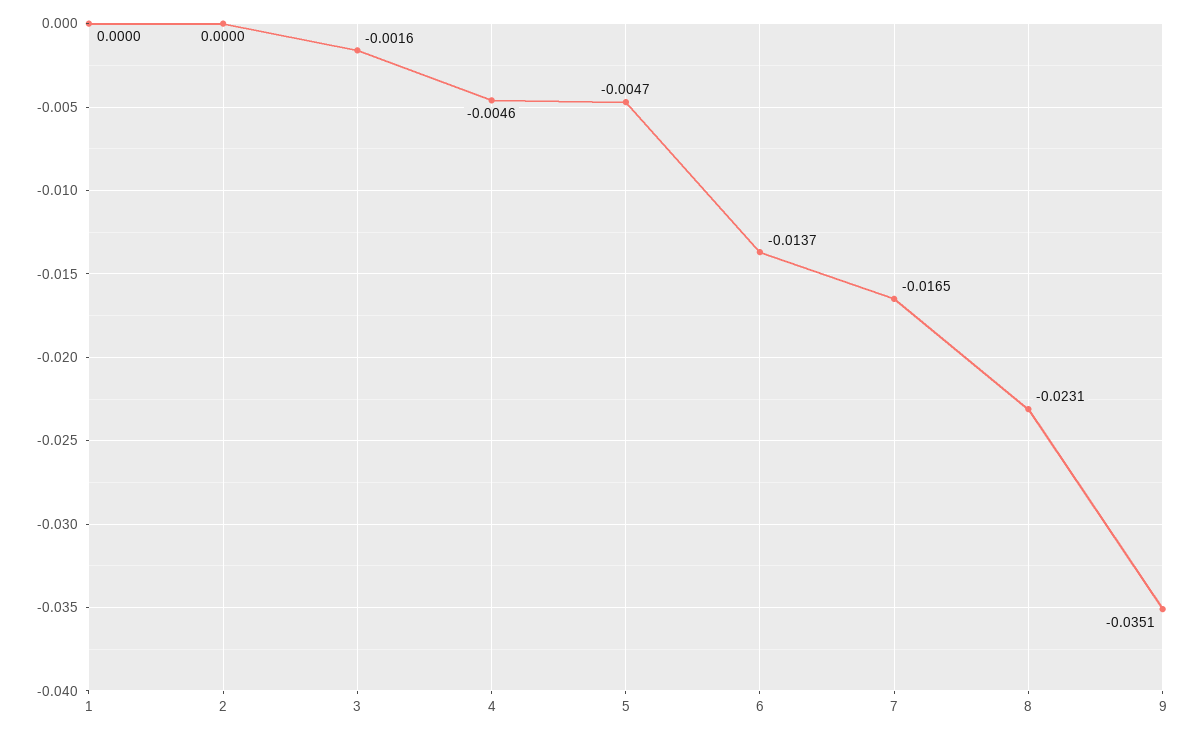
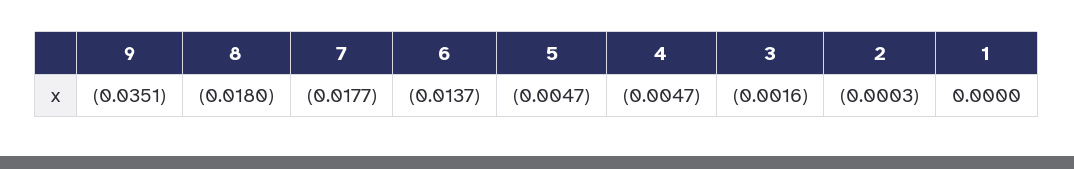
  {
    "1": 0,
-   "2": 0,
+   "2": -0.0003,
    "3": -0.0016,
-   "4": -0.0046,
+   "4": -0.0047,
    "5": -0.0047,
    "6": -0.0137,
-   "7": -0.0165,
+   "7": -0.0177,
-   "8": -0.0231,
+   "8": -0.018,
    "9": -0.0351
  }

